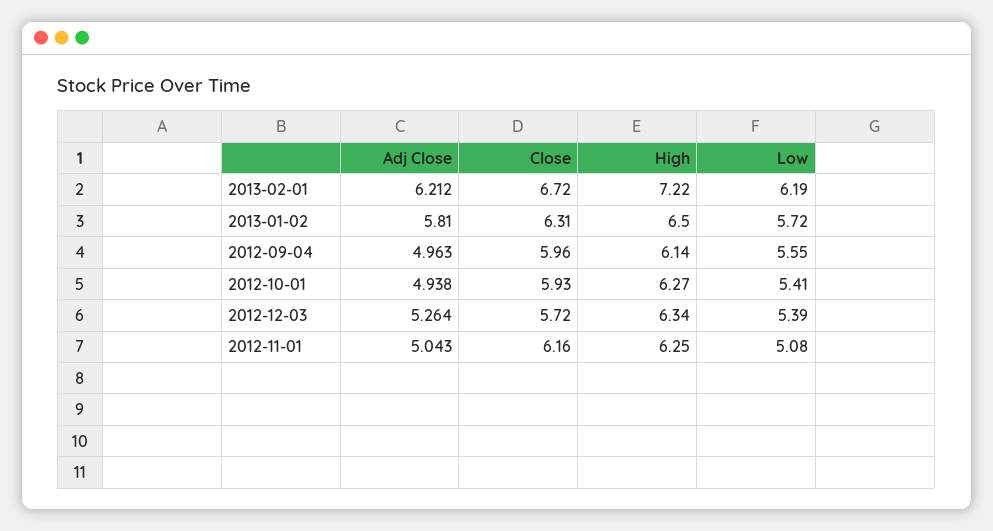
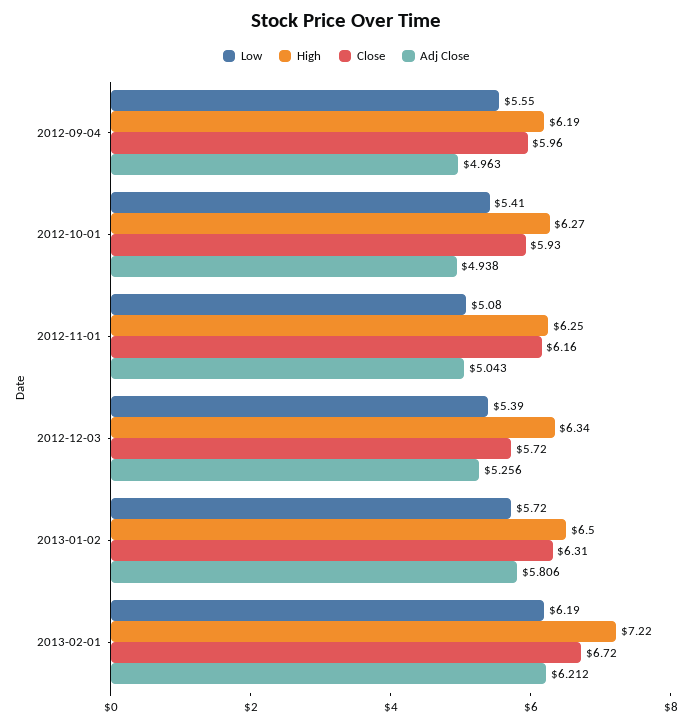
  {
    "Adj Close": {
      "2013-02-01": 6.212,
-     "2013-01-02": 5.81,
+     "2013-01-02": 5.806,
      "2012-09-04": 4.963,
      "2012-10-01": 4.938,
-     "2012-12-03": 5.264,
+     "2012-12-03": 5.256,
      "2012-11-01": 5.043
    },
    "Close": {
      "2013-02-01": 6.72,
      "2013-01-02": 6.31,
      "2012-09-04": 5.96,
      "2012-10-01": 5.93,
      "2012-12-03": 5.72,
      "2012-11-01": 6.16
    },
    "High": {
      "2013-02-01": 7.22,
      "2013-01-02": 6.5,
-     "2012-09-04": 6.14,
+     "2012-09-04": 6.19,
      "2012-10-01": 6.27,
      "2012-12-03": 6.34,
      "2012-11-01": 6.25
    },
    "Low": {
      "2013-02-01": 6.19,
      "2013-01-02": 5.72,
      "2012-09-04": 5.55,
      "2012-10-01": 5.41,
      "2012-12-03": 5.39,
      "2012-11-01": 5.08
    }
  }

